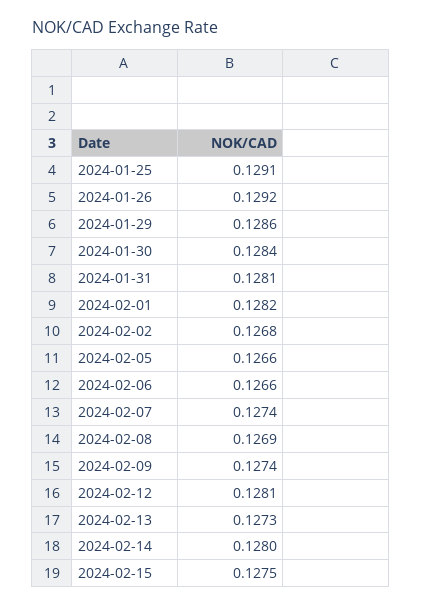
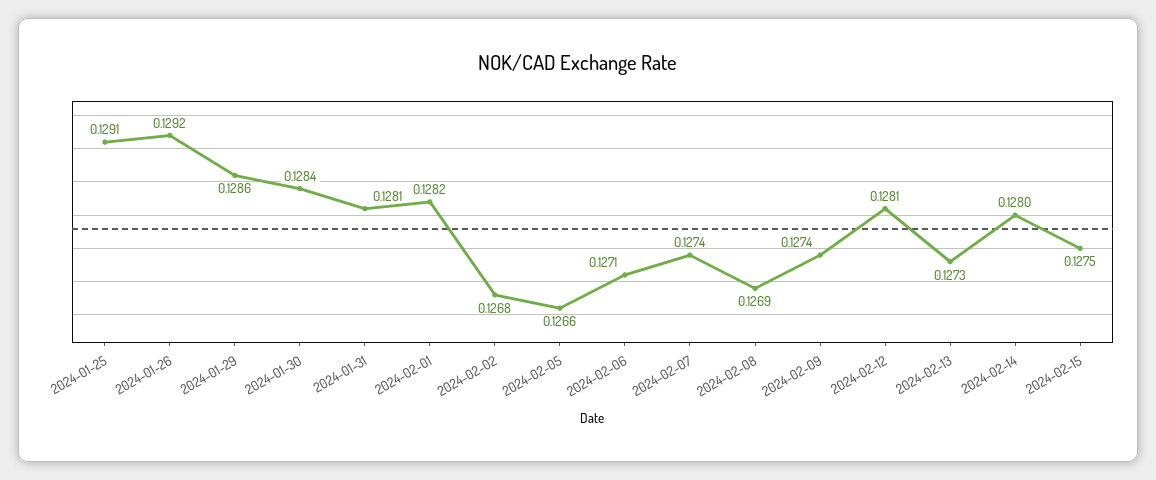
  {
    "2024-01-25": 0.1291,
    "2024-01-26": 0.1292,
    "2024-01-29": 0.1286,
    "2024-01-30": 0.1284,
    "2024-01-31": 0.1281,
    "2024-02-01": 0.1282,
    "2024-02-02": 0.1268,
    "2024-02-05": 0.1266,
-   "2024-02-06": 0.1266,
+   "2024-02-06": 0.1271,
    "2024-02-07": 0.1274,
    "2024-02-08": 0.1269,
    "2024-02-09": 0.1274,
    "2024-02-12": 0.1281,
    "2024-02-13": 0.1273,
    "2024-02-14": 0.128,
    "2024-02-15": 0.1275
  }

